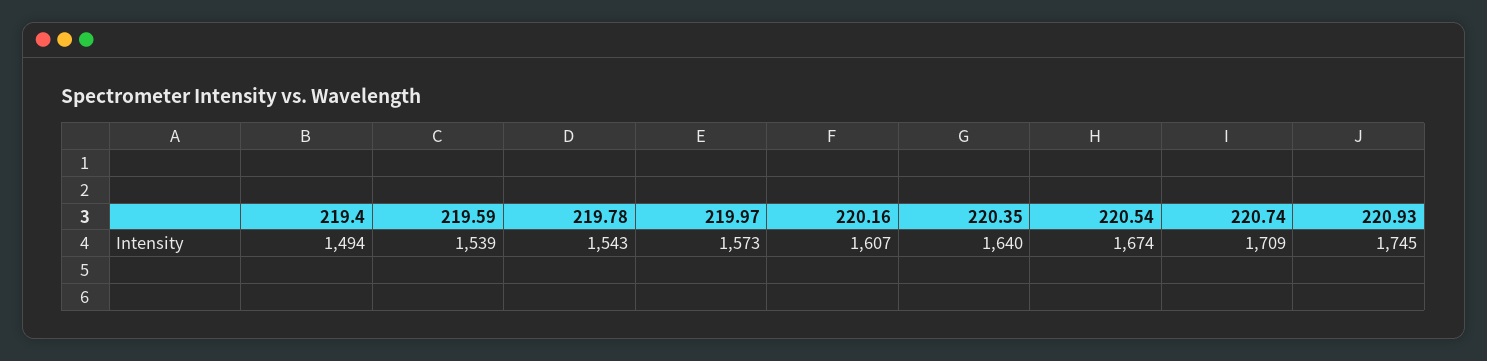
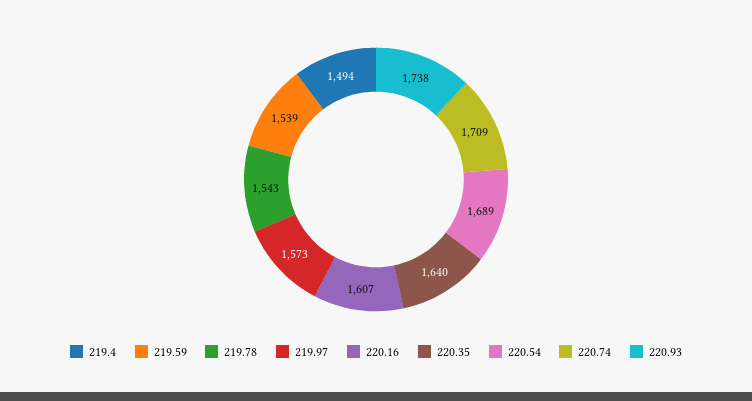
  {
    "219.4": 1494,
    "219.59": 1539,
    "219.78": 1543,
    "219.97": 1573,
    "220.16": 1607,
    "220.35": 1640,
-   "220.54": 1674,
+   "220.54": 1689,
    "220.74": 1709,
-   "220.93": 1745
+   "220.93": 1738
  }

